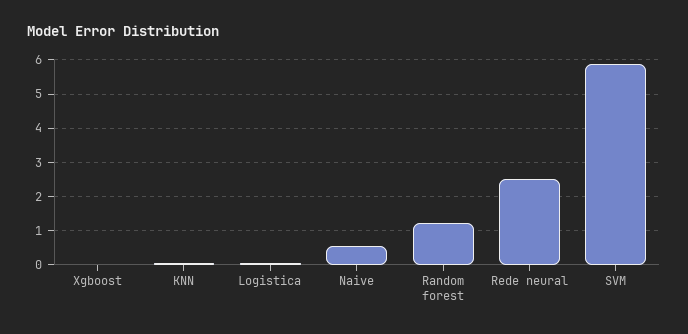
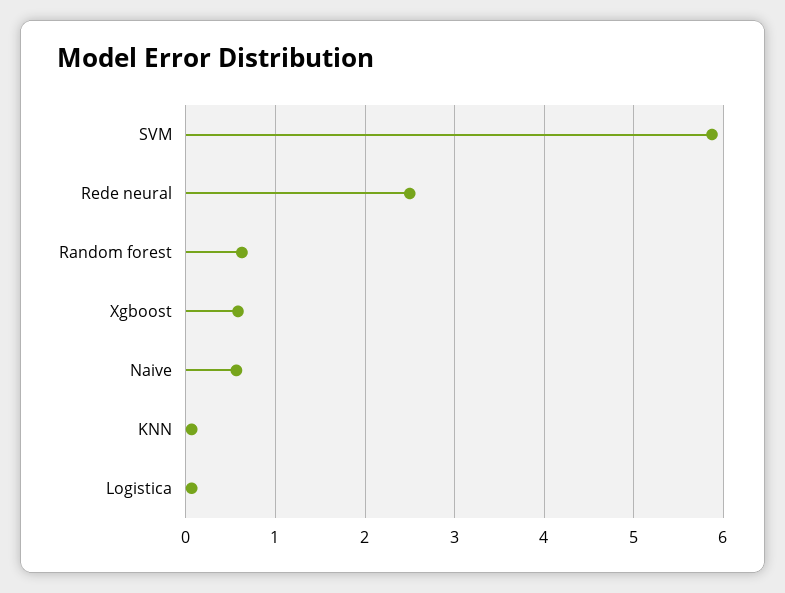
  {
-   "Xgboost": 0,
+   "Xgboost": 0.6,
    "KNN": 0.1,
    "Logistica": 0.1,
    "Naive": 0.6,
-   "Random forest": 1.2,
+   "Random forest": 0.6,
    "Rede neural": 2.5,
    "SVM": 5.9
  }

